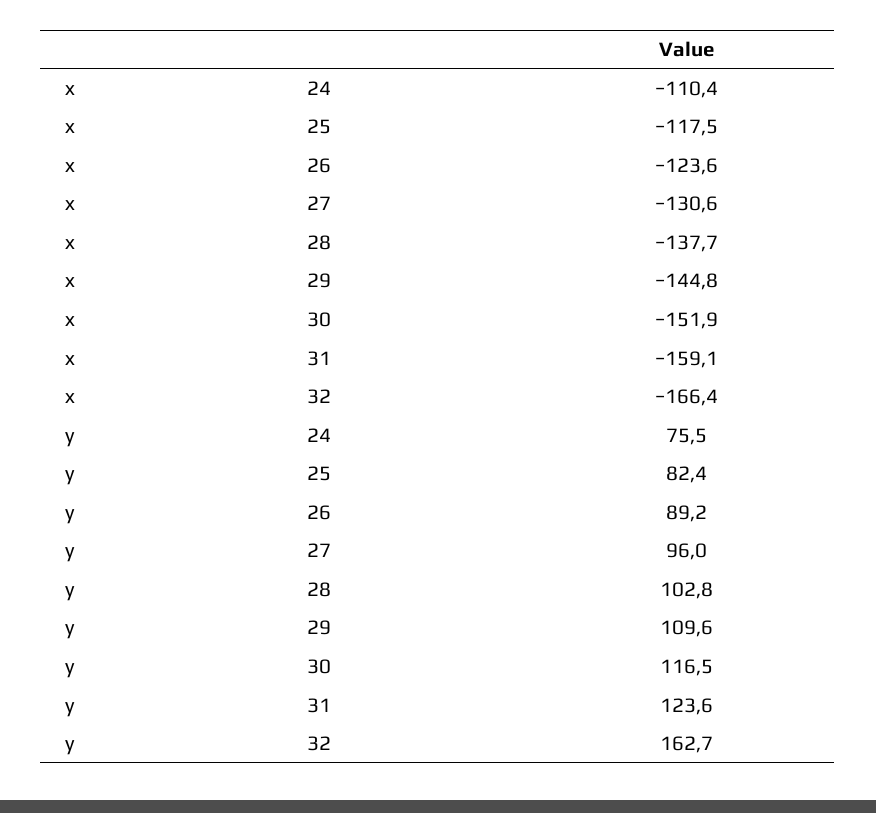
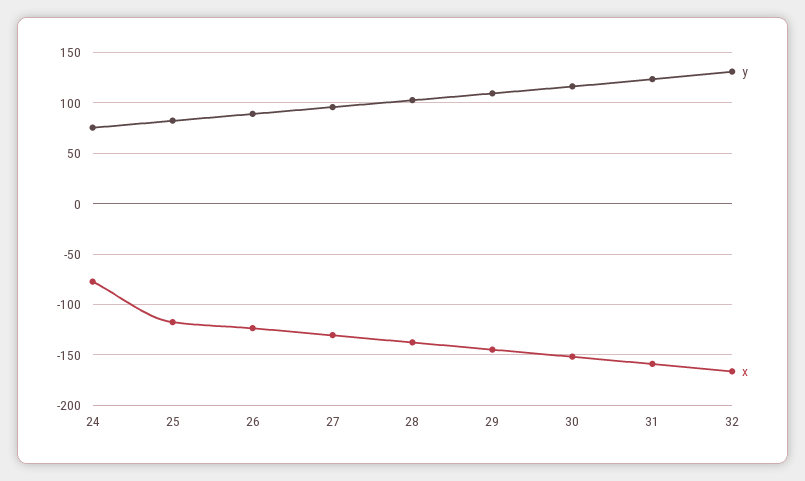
  {
    "x": {
-     "24": -110.4,
+     "24": -80,
      "25": -117.5,
      "26": -123.6,
      "27": -130.6,
      "28": -137.7,
      "29": -144.8,
      "30": -151.9,
      "31": -159.1,
      "32": -166.4
    },
    "y": {
      "24": 75.5,
      "25": 82.4,
      "26": 89.2,
      "27": 96,
      "28": 102.8,
      "29": 109.6,
      "30": 116.5,
      "31": 123.6,
-     "32": 162.7
+     "32": 130
    }
  }

